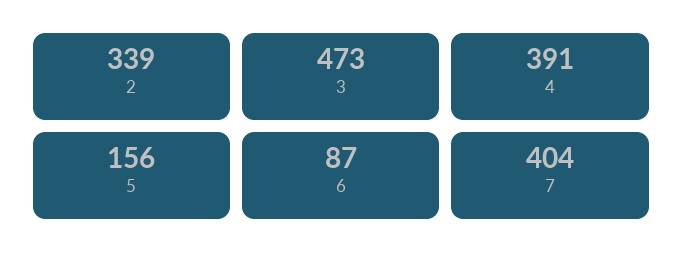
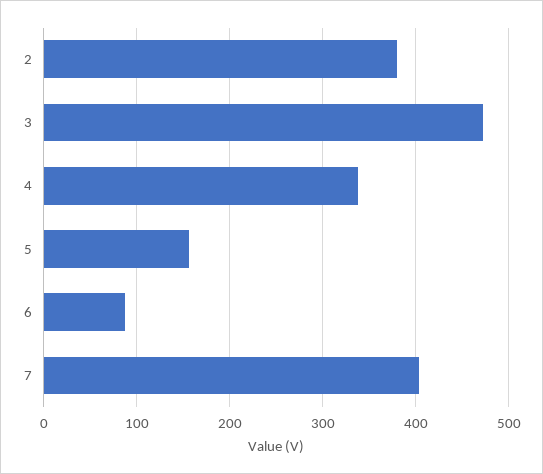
  {
-   "2": 339,
+   "2": 380,
    "3": 473,
-   "4": 391,
+   "4": 340,
    "5": 156,
    "6": 87,
    "7": 404
  }

